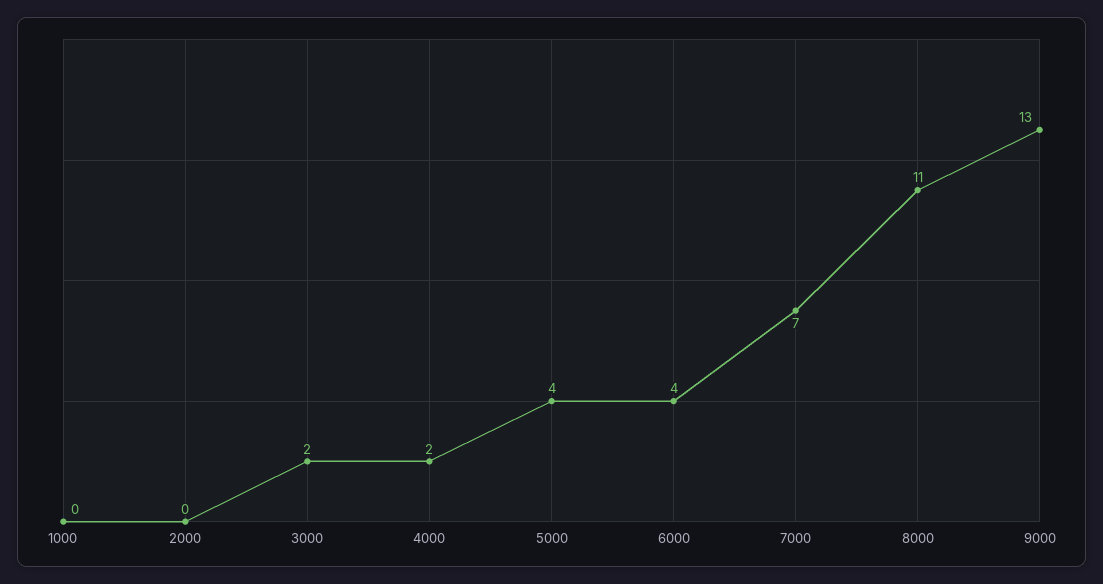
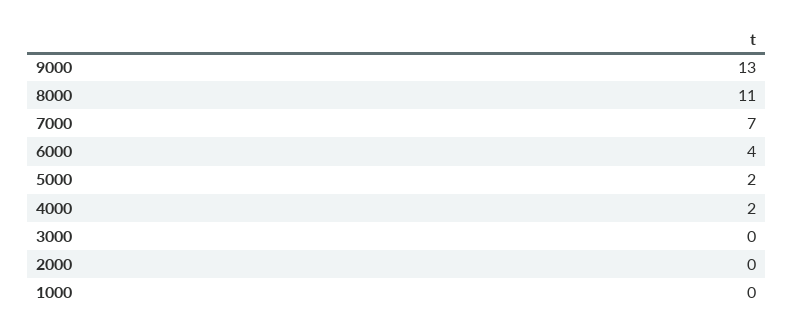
  {
    "1000": 0,
    "2000": 0,
-   "3000": 2,
+   "3000": 0,
    "4000": 2,
-   "5000": 4,
+   "5000": 2,
    "6000": 4,
    "7000": 7,
    "8000": 11,
    "9000": 13
  }

